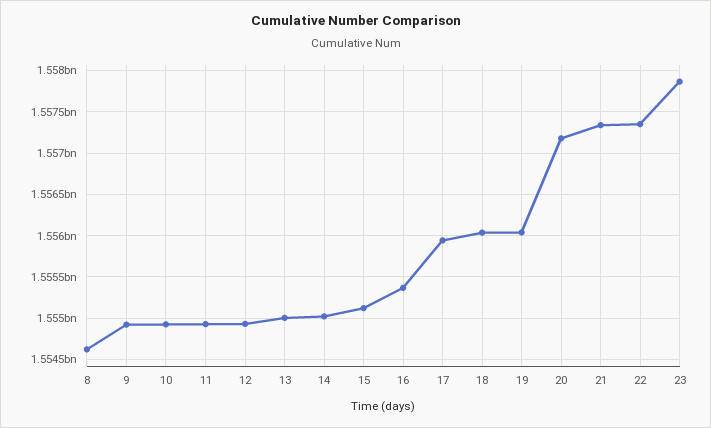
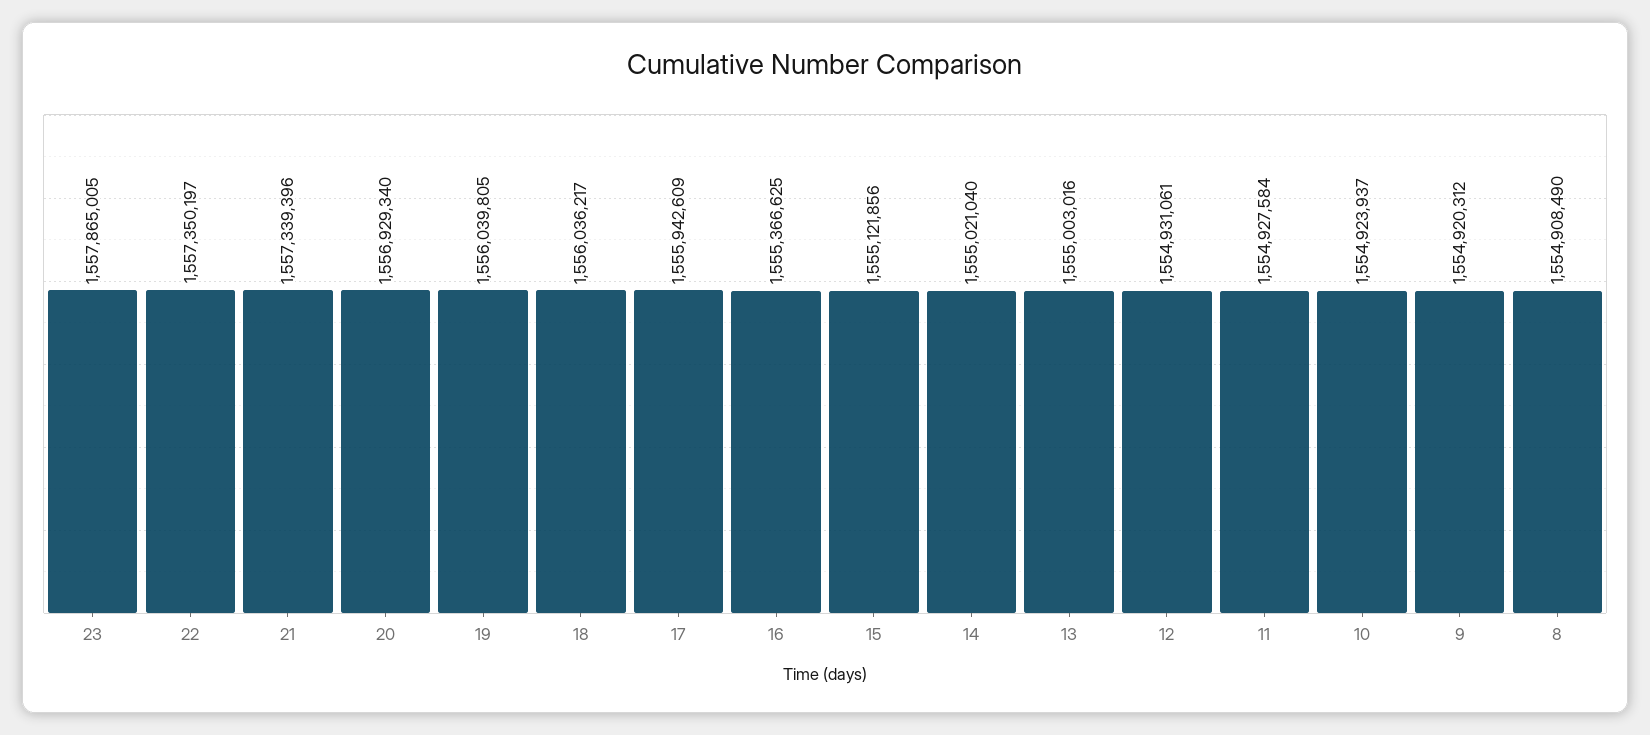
  {
-   "8": 1554600000,
+   "8": 1554908490,
    "9": 1554920312,
    "10": 1554923937,
    "11": 1554927584,
    "12": 1554931061,
    "13": 1555003016,
    "14": 1555021040,
    "15": 1555121856,
    "16": 1555366625,
    "17": 1555942609,
    "18": 1556036217,
    "19": 1556039805,
-   "20": 1557200000,
+   "20": 1556929340,
    "21": 1557339396,
    "22": 1557350197,
    "23": 1557865005
  }

